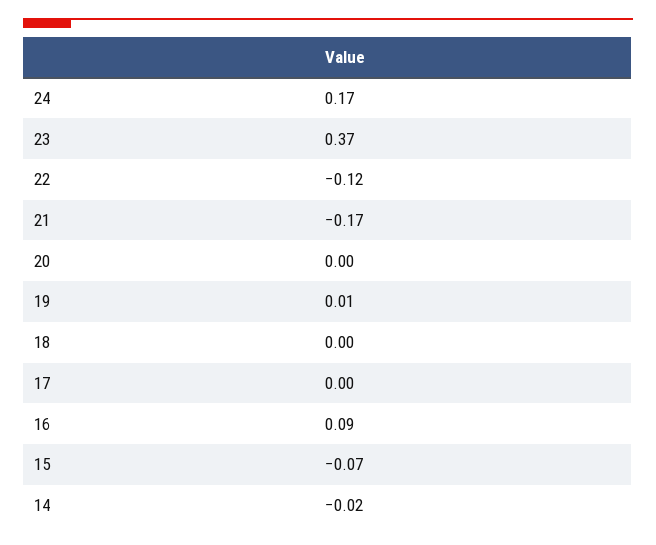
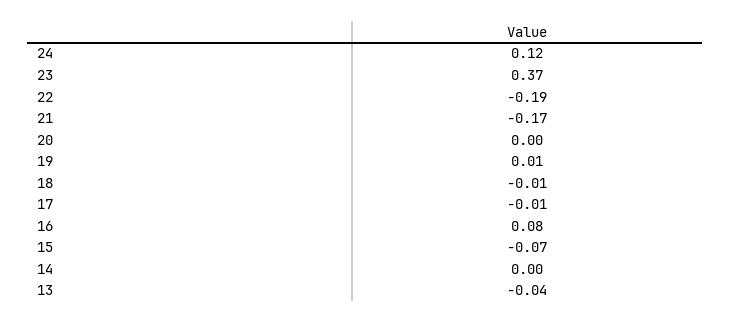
  {
-   "24": 0.17,
+   "24": 0.12,
    "23": 0.37,
-   "22": -0.12,
+   "22": -0.19,
    "21": -0.17,
    "20": 0,
    "19": 0.01,
-   "18": 0,
+   "18": -0.01,
-   "17": 0,
+   "17": -0.01,
-   "16": 0.09,
+   "16": 0.08,
    "15": -0.07,
-   "14": -0.02
+   "14": 0,
+   "13": -0.04
  }

